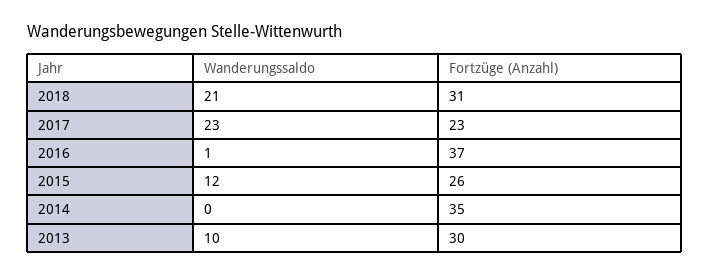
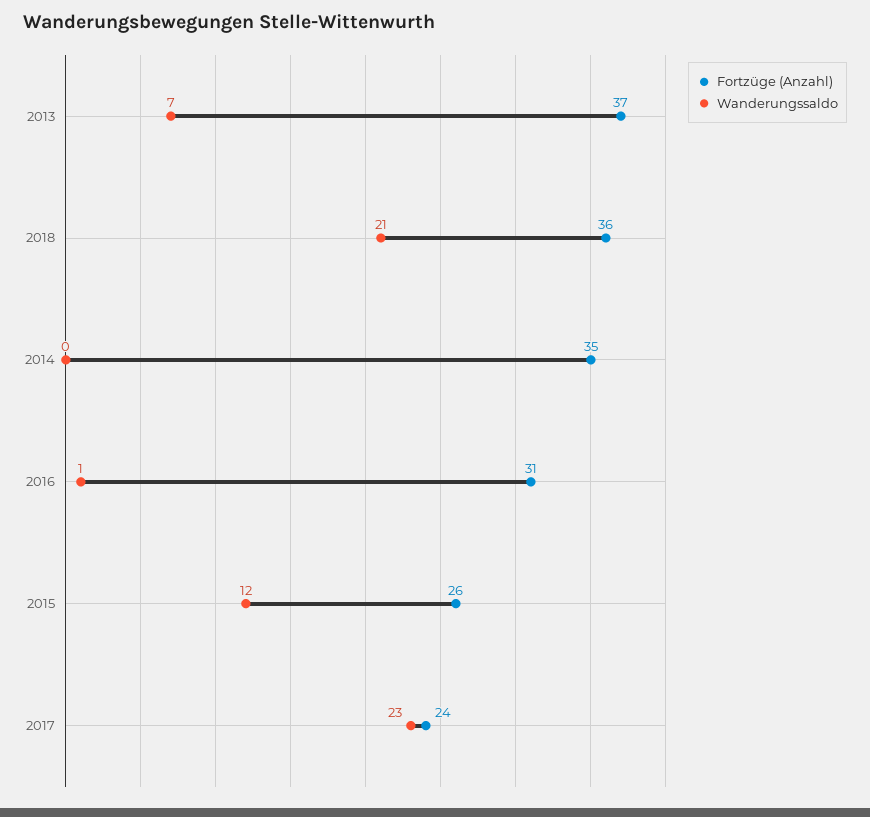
  {
    "Wanderungssaldo": {
      "2018": 21,
      "2017": 23,
      "2016": 1,
      "2015": 12,
      "2014": 0,
-     "2013": 10
+     "2013": 7
    },
    "Fortzüge (Anzahl)": {
-     "2018": 31,
+     "2018": 36,
-     "2017": 23,
+     "2017": 24,
-     "2016": 37,
+     "2016": 31,
      "2015": 26,
      "2014": 35,
-     "2013": 30
+     "2013": 37
    }
  }

